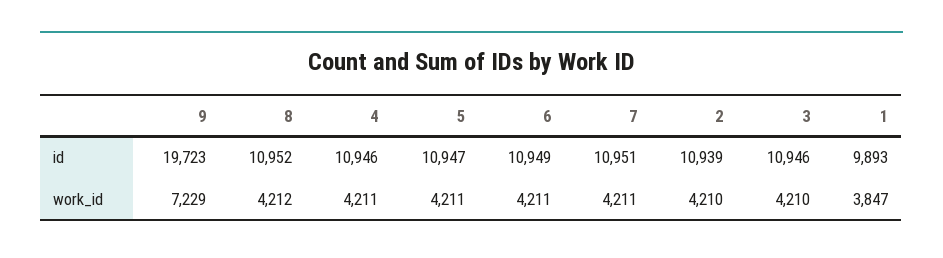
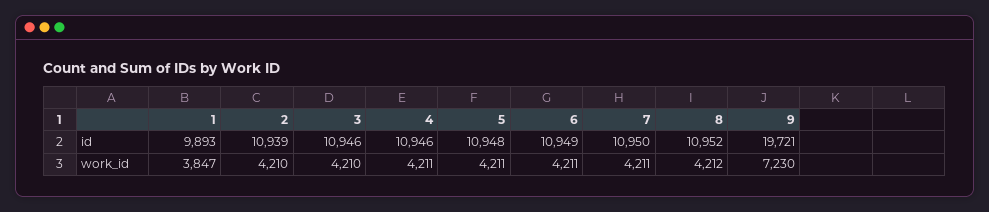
  {
    "9": {
-     "id": 19723,
+     "id": 19721,
-     "work_id": 7229
+     "work_id": 7230
    },
    "8": {
      "id": 10952,
      "work_id": 4212
    },
    "4": {
      "id": 10946,
      "work_id": 4211
    },
    "5": {
-     "id": 10947,
+     "id": 10948,
      "work_id": 4211
    },
    "6": {
      "id": 10949,
      "work_id": 4211
    },
    "7": {
-     "id": 10951,
+     "id": 10950,
      "work_id": 4211
    },
    "2": {
      "id": 10939,
      "work_id": 4210
    },
    "3": {
      "id": 10946,
      "work_id": 4210
    },
    "1": {
      "id": 9893,
      "work_id": 3847
    }
  }

